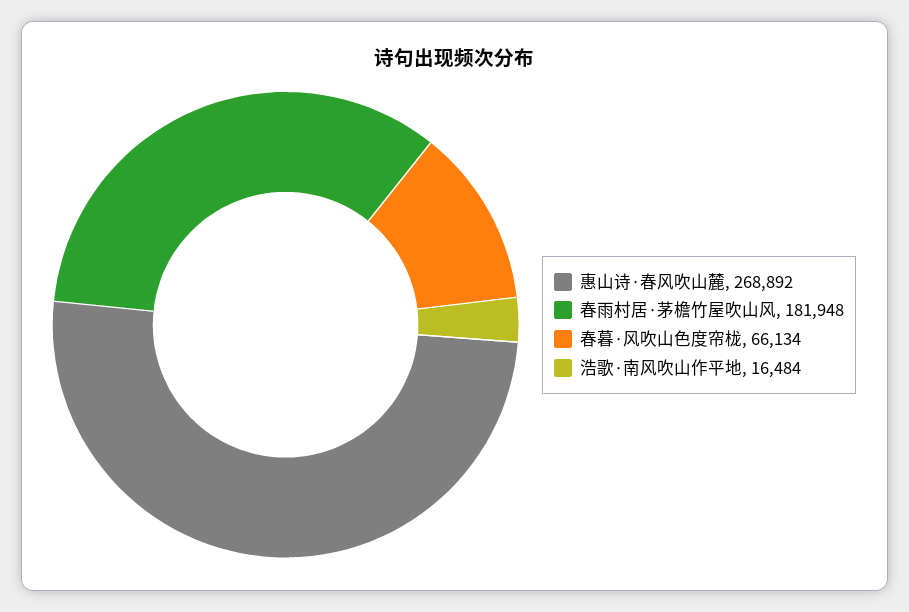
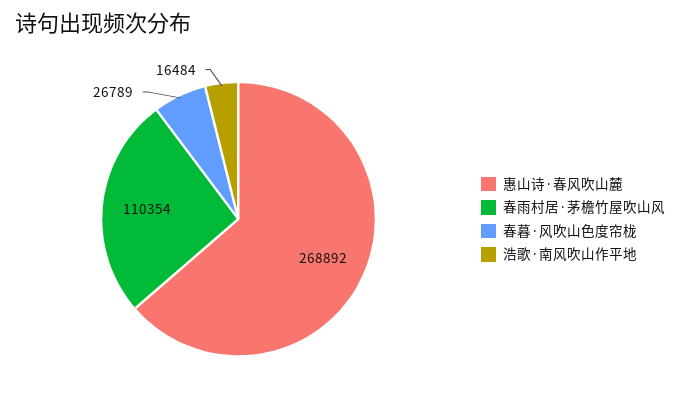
  {
    "惠山诗·春风吹山麓": 268892,
-   "春雨村居·茅檐竹屋吹山风": 181948,
+   "春雨村居·茅檐竹屋吹山风": 110354,
-   "春暮·风吹山色度帘栊": 66134,
+   "春暮·风吹山色度帘栊": 26789,
    "浩歌·南风吹山作平地": 16484
  }

